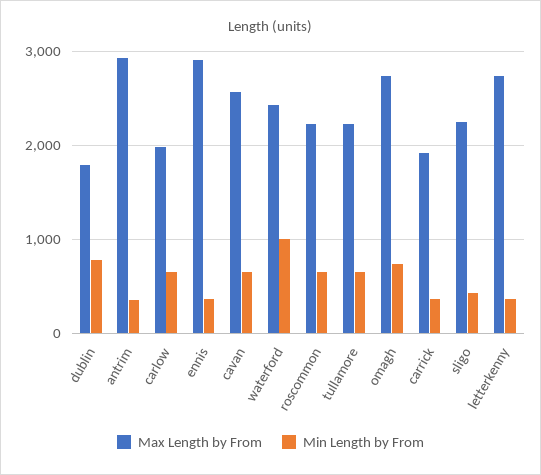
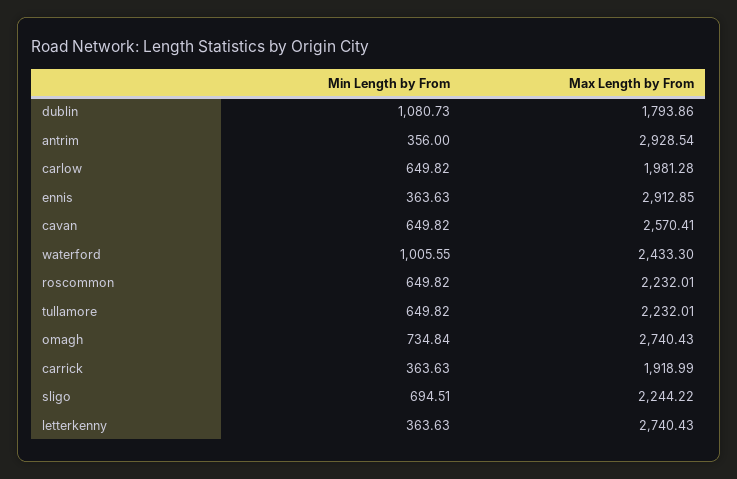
  {
    "Max Length by From": {
      "dublin": 1793.86,
      "antrim": 2928.54,
      "carlow": 1981.28,
      "ennis": 2912.85,
      "cavan": 2570.41,
      "waterford": 2433.3,
      "roscommon": 2232.01,
      "tullamore": 2232.01,
      "omagh": 2740.43,
      "carrick": 1918.99,
      "sligo": 2244.22,
      "letterkenny": 2740.43
    },
    "Min Length by From": {
-     "dublin": 800,
+     "dublin": 1080.73,
      "antrim": 356,
      "carlow": 649.82,
      "ennis": 363.63,
      "cavan": 649.82,
      "waterford": 1005.55,
      "roscommon": 649.82,
      "tullamore": 649.82,
      "omagh": 734.84,
      "carrick": 363.63,
-     "sligo": 400,
+     "sligo": 694.51,
      "letterkenny": 363.63
    }
  }

